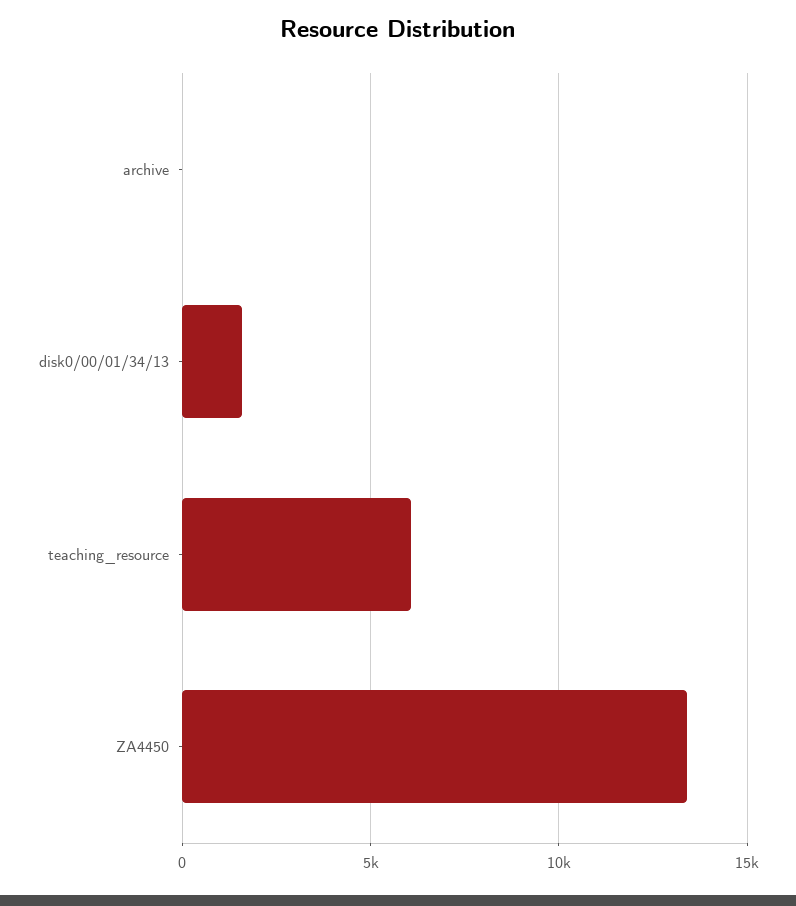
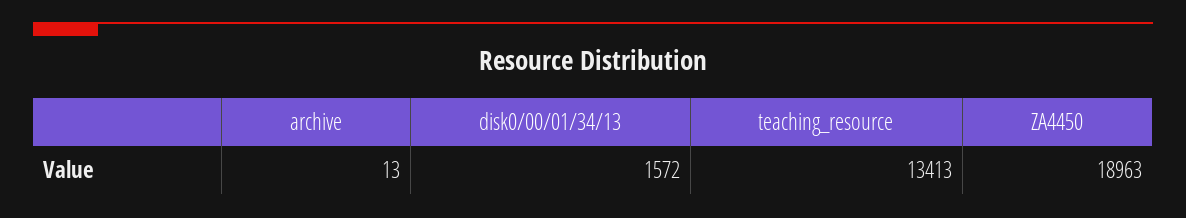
  {
    "archive": 13,
    "disk0/00/01/34/13": 1572,
-   "teaching_resource": 6000,
+   "teaching_resource": 13413,
-   "ZA4450": 13500
+   "ZA4450": 18963
  }

